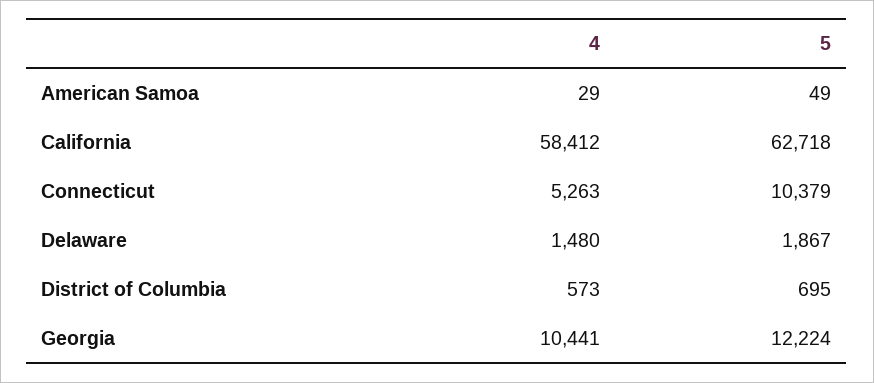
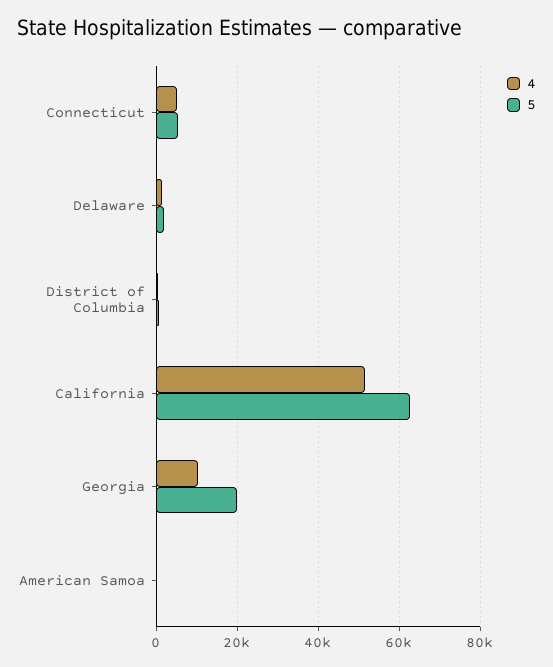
  {
    "4": {
      "American Samoa": 29,
-     "California": 58412,
+     "California": 52000,
      "Connecticut": 5263,
      "Delaware": 1480,
      "District of Columbia": 573,
      "Georgia": 10441
    },
    "5": {
      "American Samoa": 49,
      "California": 62718,
-     "Connecticut": 10379,
+     "Connecticut": 6000,
      "Delaware": 1867,
      "District of Columbia": 695,
-     "Georgia": 12224
+     "Georgia": 20000
    }
  }

